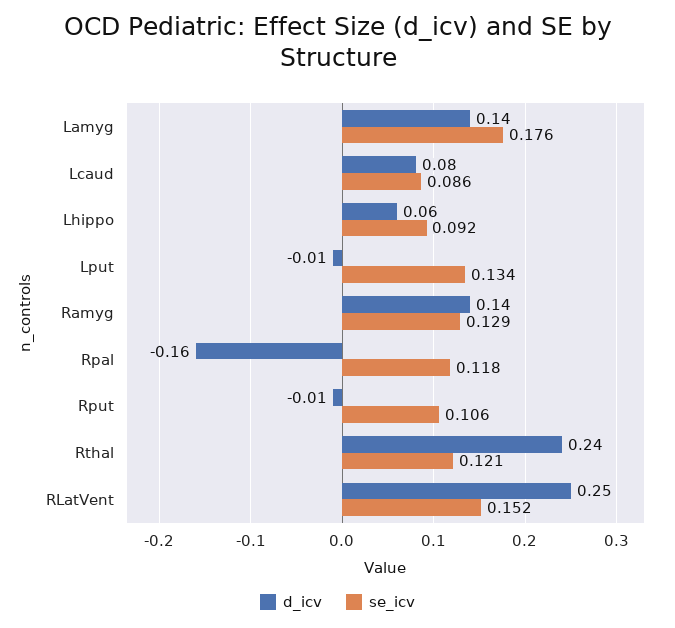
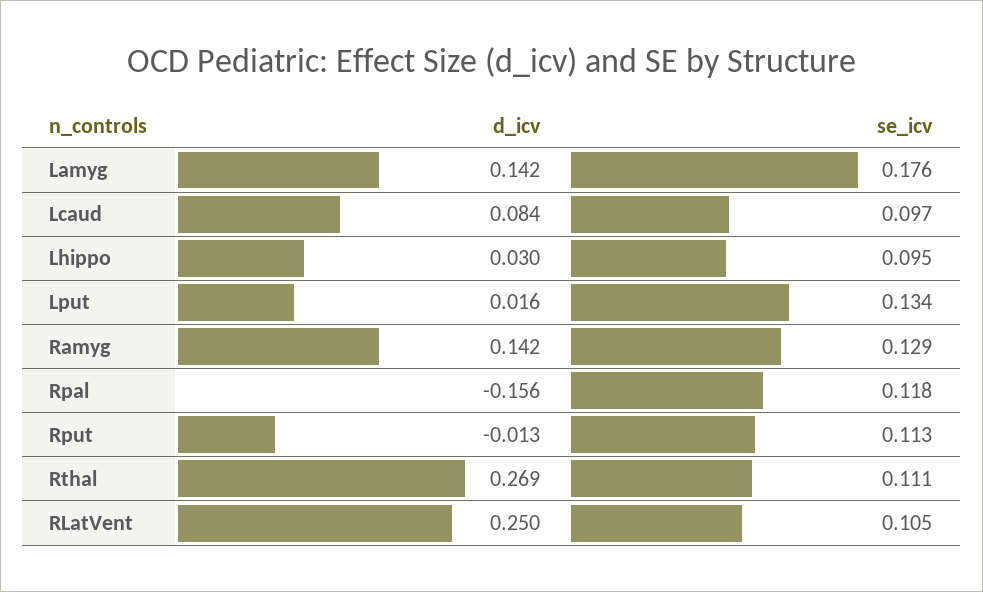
  {
    "d_icv": {
      "Lamyg": 0.142,
      "Lcaud": 0.084,
-     "Lhippo": 0.06,
+     "Lhippo": 0.03,
-     "Lput": -0.01,
+     "Lput": 0.016,
      "Ramyg": 0.142,
      "Rpal": -0.156,
      "Rput": -0.013,
-     "Rthal": 0.24,
+     "Rthal": 0.269,
      "RLatVent": 0.25
    },
    "se_icv": {
      "Lamyg": 0.176,
-     "Lcaud": 0.086,
+     "Lcaud": 0.097,
-     "Lhippo": 0.092,
+     "Lhippo": 0.095,
      "Lput": 0.134,
      "Ramyg": 0.129,
      "Rpal": 0.118,
-     "Rput": 0.106,
+     "Rput": 0.113,
-     "Rthal": 0.121,
+     "Rthal": 0.111,
-     "RLatVent": 0.152
+     "RLatVent": 0.105
    }
  }

